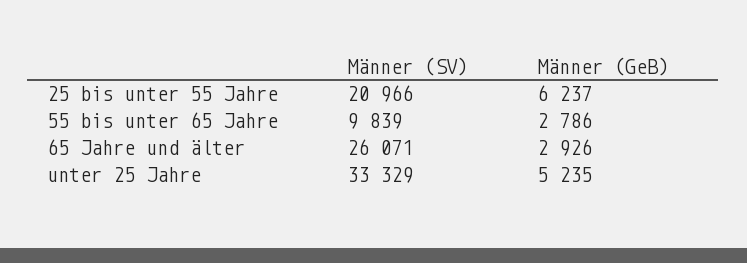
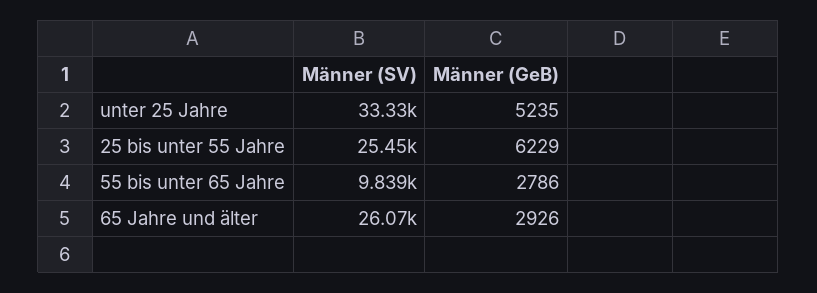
  {
    "Männer (SV)": {
-     "25 bis unter 55 Jahre": 20966,
+     "25 bis unter 55 Jahre": 25450,
      "55 bis unter 65 Jahre": 9839,
      "65 Jahre und älter": 26071,
      "unter 25 Jahre": 33329
    },
    "Männer (GeB)": {
-     "25 bis unter 55 Jahre": 6237,
+     "25 bis unter 55 Jahre": 6229,
      "55 bis unter 65 Jahre": 2786,
      "65 Jahre und älter": 2926,
      "unter 25 Jahre": 5235
    }
  }

